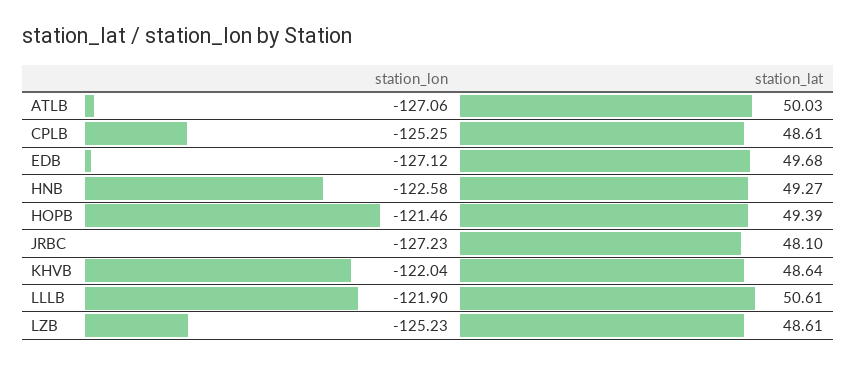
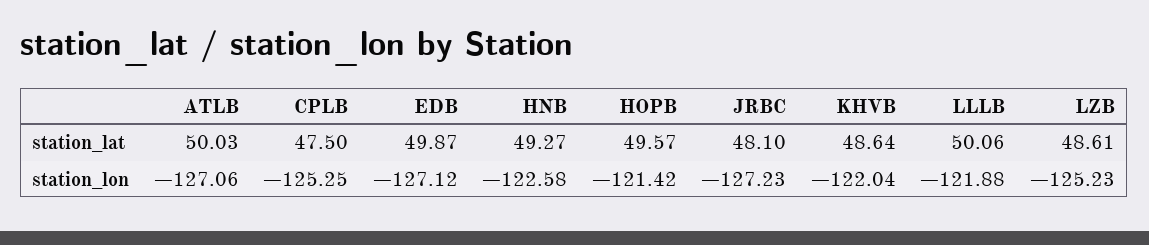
  {
    "station_lon": {
      "ATLB": -127.06,
      "CPLB": -125.25,
      "EDB": -127.12,
      "HNB": -122.58,
-     "HOPB": -121.46,
+     "HOPB": -121.42,
      "JRBC": -127.23,
      "KHVB": -122.04,
-     "LLLB": -121.9,
+     "LLLB": -121.88,
      "LZB": -125.23
    },
    "station_lat": {
      "ATLB": 50.03,
-     "CPLB": 48.61,
+     "CPLB": 47.5,
-     "EDB": 49.68,
+     "EDB": 49.87,
      "HNB": 49.27,
-     "HOPB": 49.39,
+     "HOPB": 49.57,
      "JRBC": 48.1,
      "KHVB": 48.64,
-     "LLLB": 50.61,
+     "LLLB": 50.06,
      "LZB": 48.61
    }
  }

